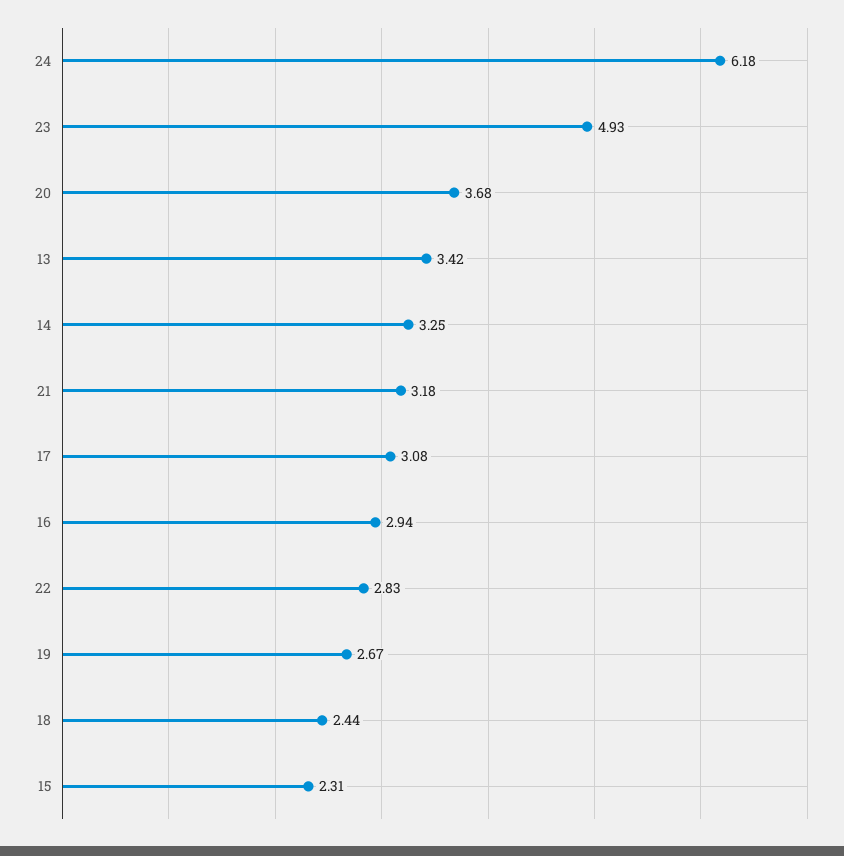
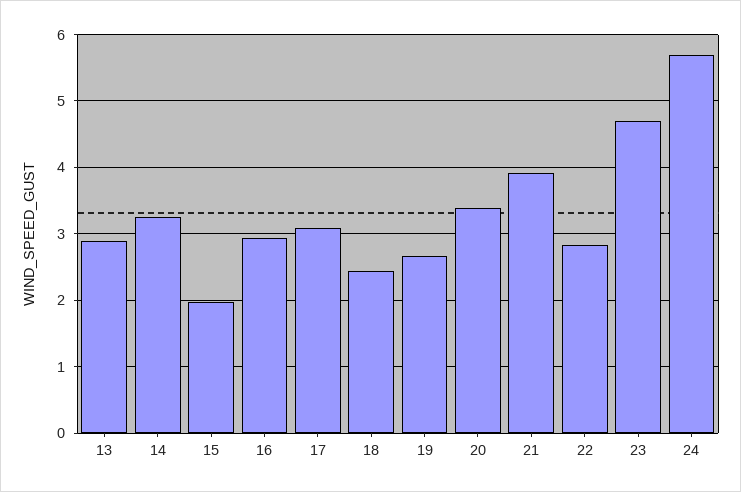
  {
-   "24": 6.18,
+   "24": 5.7,
-   "23": 4.93,
+   "23": 4.7,
-   "20": 3.68,
+   "20": 3.4,
-   "13": 3.42,
+   "13": 2.9,
    "14": 3.25,
-   "21": 3.18,
+   "21": 3.9,
    "17": 3.08,
    "16": 2.94,
    "22": 2.83,
    "19": 2.67,
    "18": 2.44,
-   "15": 2.31
+   "15": 2
  }

